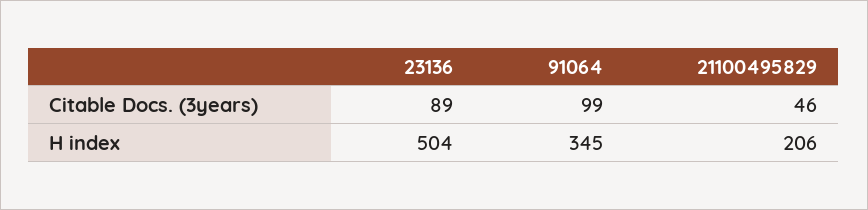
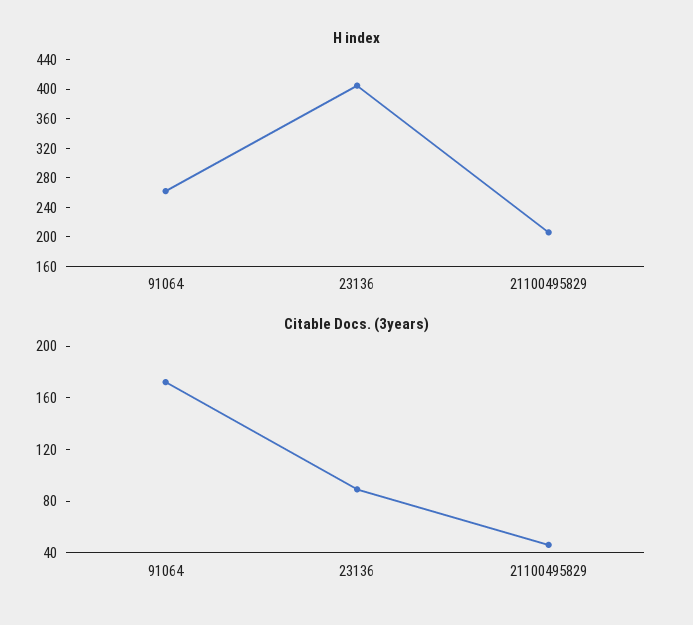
  {
    "Citable Docs. (3years)": {
      "23136": 89,
-     "91064": 99,
+     "91064": 170,
      "21100495829": 46
    },
    "H index": {
-     "23136": 504,
+     "23136": 400,
-     "91064": 345,
+     "91064": 260,
      "21100495829": 206
    }
  }

